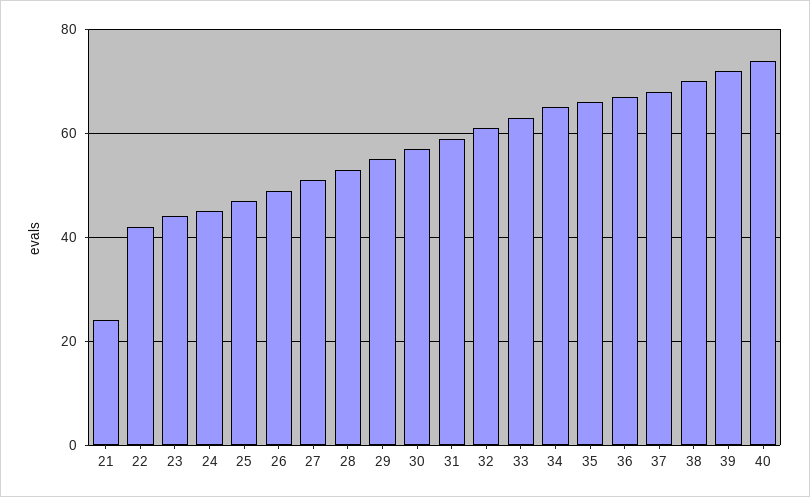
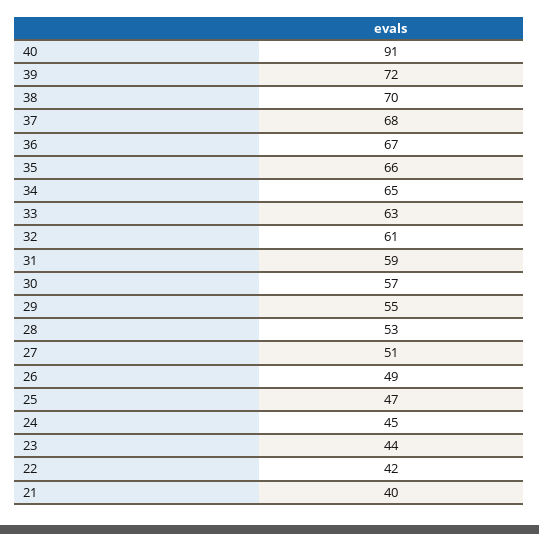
  {
-   "21": 25,
+   "21": 40,
    "22": 42,
    "23": 44,
    "24": 45,
    "25": 47,
    "26": 49,
    "27": 51,
    "28": 53,
    "29": 55,
    "30": 57,
    "31": 59,
    "32": 61,
    "33": 63,
    "34": 65,
    "35": 66,
    "36": 67,
    "37": 68,
    "38": 70,
    "39": 72,
-   "40": 75
+   "40": 91
  }

